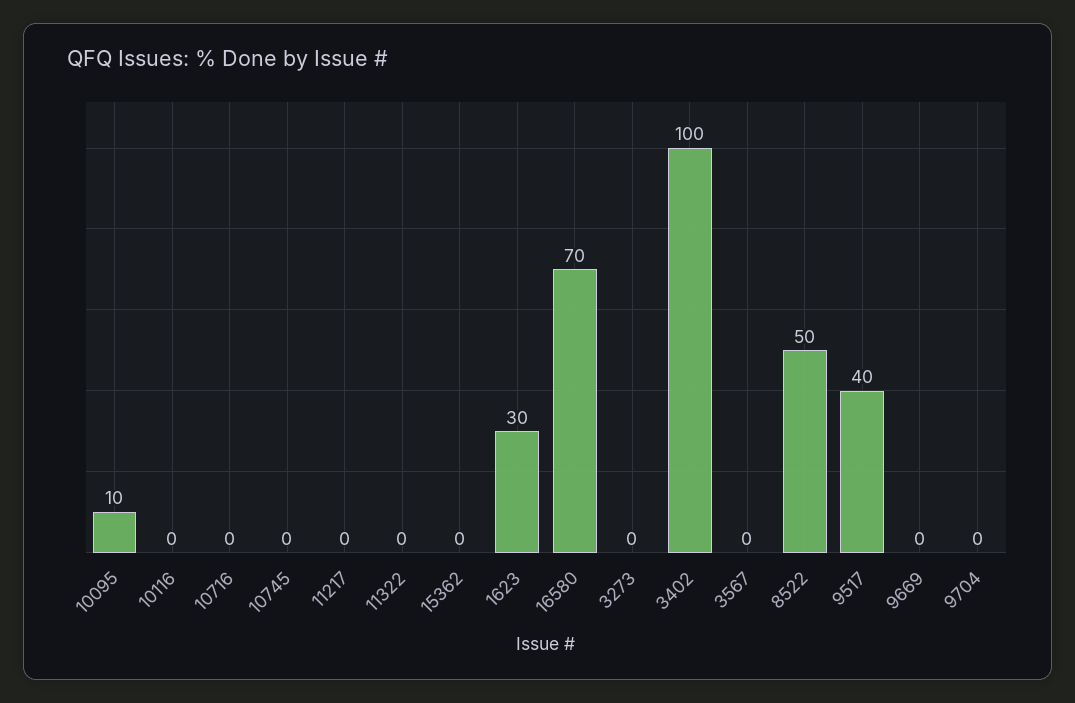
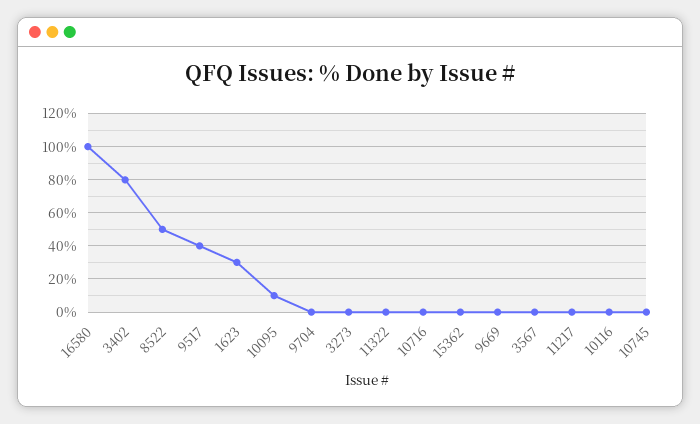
  {
    "10095": 10,
    "10116": 0,
    "10716": 0,
    "10745": 0,
    "11217": 0,
    "11322": 0,
    "15362": 0,
    "1623": 30,
-   "16580": 70,
+   "16580": 100,
    "3273": 0,
-   "3402": 100,
+   "3402": 80,
    "3567": 0,
    "8522": 50,
    "9517": 40,
    "9669": 0,
    "9704": 0
  }

